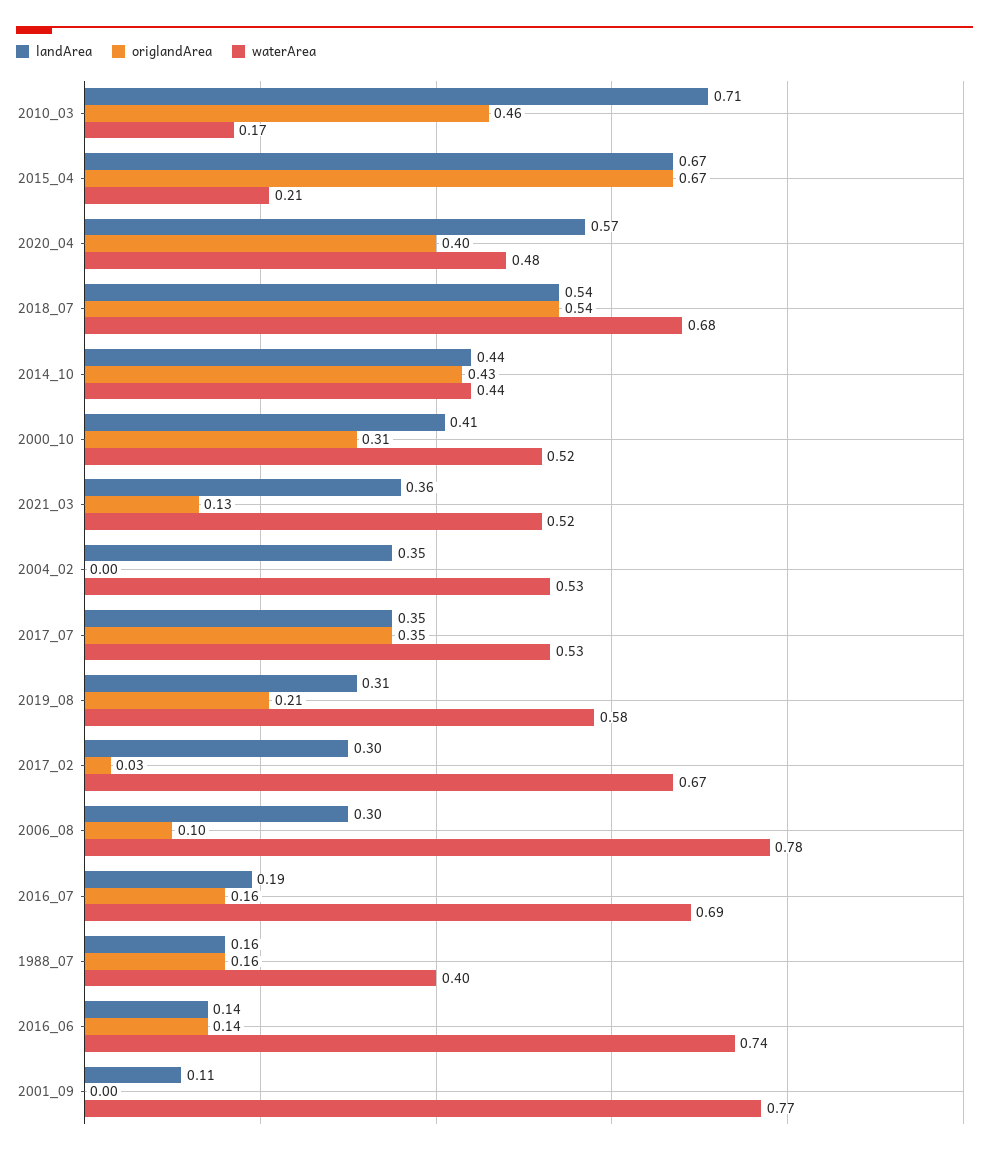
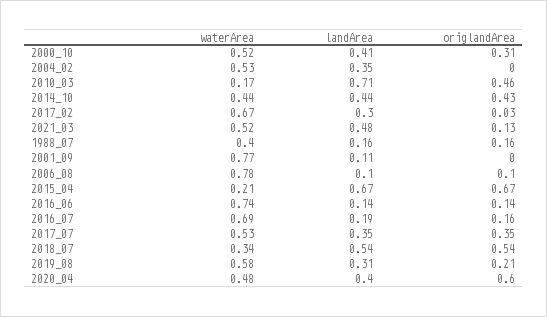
  {
    "landArea": {
      "2010_03": 0.71,
      "2015_04": 0.67,
-     "2020_04": 0.57,
+     "2020_04": 0.4,
      "2018_07": 0.54,
      "2014_10": 0.44,
      "2000_10": 0.41,
-     "2021_03": 0.36,
+     "2021_03": 0.48,
      "2004_02": 0.35,
      "2017_07": 0.35,
      "2019_08": 0.31,
      "2017_02": 0.3,
-     "2006_08": 0.3,
+     "2006_08": 0.1,
      "2016_07": 0.19,
      "1988_07": 0.16,
      "2016_06": 0.14,
      "2001_09": 0.11
    },
    "origlandArea": {
      "2010_03": 0.46,
      "2015_04": 0.67,
-     "2020_04": 0.4,
+     "2020_04": 0.6,
      "2018_07": 0.54,
      "2014_10": 0.43,
      "2000_10": 0.31,
      "2021_03": 0.13,
      "2004_02": 0,
      "2017_07": 0.35,
      "2019_08": 0.21,
      "2017_02": 0.03,
      "2006_08": 0.1,
      "2016_07": 0.16,
      "1988_07": 0.16,
      "2016_06": 0.14,
      "2001_09": 0
    },
    "waterArea": {
      "2010_03": 0.17,
      "2015_04": 0.21,
      "2020_04": 0.48,
-     "2018_07": 0.68,
+     "2018_07": 0.34,
      "2014_10": 0.44,
      "2000_10": 0.52,
      "2021_03": 0.52,
      "2004_02": 0.53,
      "2017_07": 0.53,
      "2019_08": 0.58,
      "2017_02": 0.67,
      "2006_08": 0.78,
      "2016_07": 0.69,
      "1988_07": 0.4,
      "2016_06": 0.74,
      "2001_09": 0.77
    }
  }

